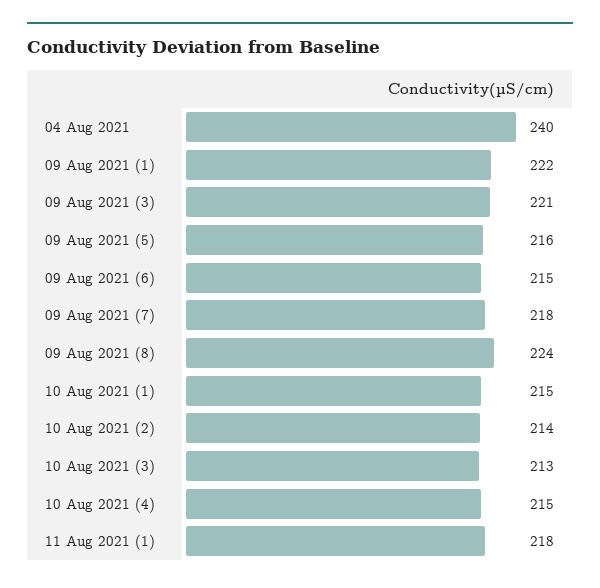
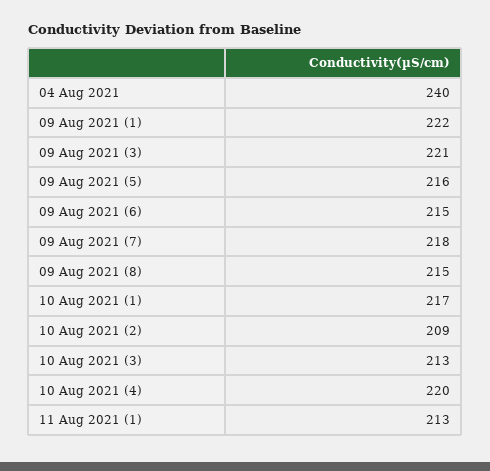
  {
    "04 Aug 2021": 240,
    "09 Aug 2021 (1)": 222,
    "09 Aug 2021 (3)": 221,
    "09 Aug 2021 (5)": 216,
    "09 Aug 2021 (6)": 215,
    "09 Aug 2021 (7)": 218,
-   "09 Aug 2021 (8)": 224,
+   "09 Aug 2021 (8)": 215,
-   "10 Aug 2021 (1)": 215,
+   "10 Aug 2021 (1)": 217,
-   "10 Aug 2021 (2)": 214,
+   "10 Aug 2021 (2)": 209,
    "10 Aug 2021 (3)": 213,
-   "10 Aug 2021 (4)": 215,
+   "10 Aug 2021 (4)": 220,
-   "11 Aug 2021 (1)": 218
+   "11 Aug 2021 (1)": 213
  }

